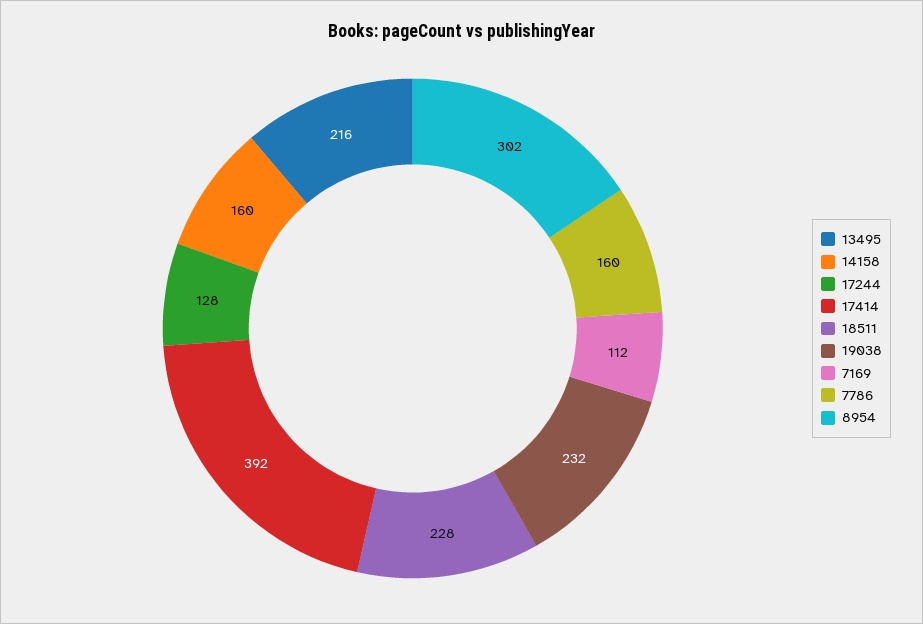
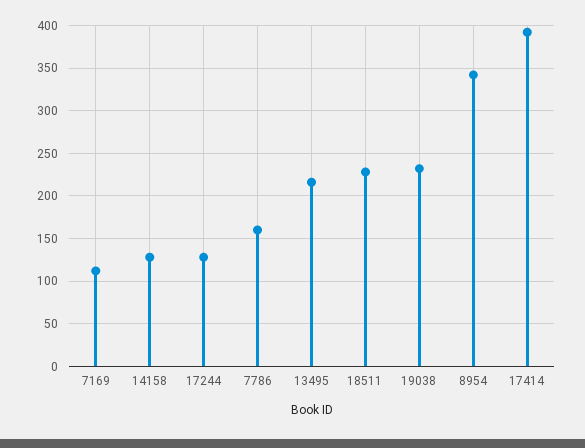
  {
    "13495": 216,
-   "14158": 160,
+   "14158": 130,
    "17244": 128,
    "17414": 392,
    "18511": 228,
    "19038": 232,
    "7169": 112,
    "7786": 160,
-   "8954": 302
+   "8954": 340
  }

